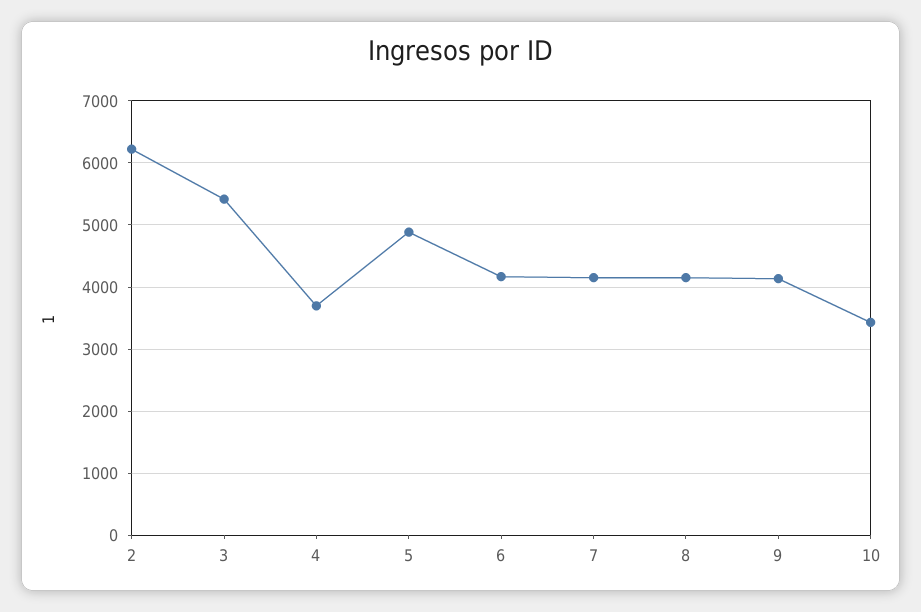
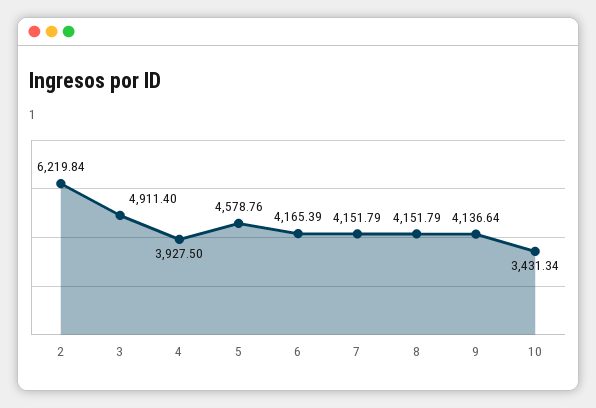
  {
    "2": 6219.84,
-   "3": 5400,
+   "3": 4911.4,
-   "4": 3700,
+   "4": 3927.5,
-   "5": 4900,
+   "5": 4578.76,
    "6": 4165.39,
    "7": 4151.79,
    "8": 4151.79,
    "9": 4136.64,
    "10": 3431.34
  }

